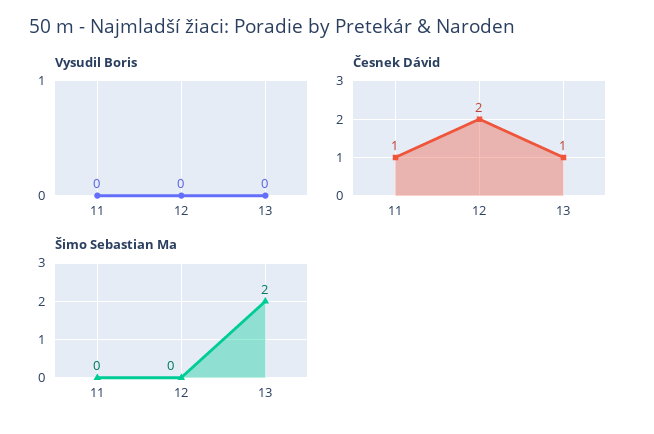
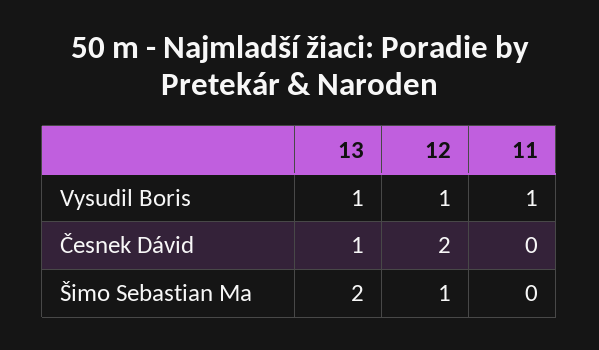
  {
    "Vysudil Boris": {
-     "11": 0,
+     "11": 1,
-     "12": 0,
+     "12": 1,
-     "13": 0
+     "13": 1
    },
    "Česnek Dávid": {
-     "11": 1,
+     "11": 0,
      "12": 2,
      "13": 1
    },
    "Šimo Sebastian Ma": {
      "11": 0,
-     "12": 0,
+     "12": 1,
      "13": 2
    }
  }

